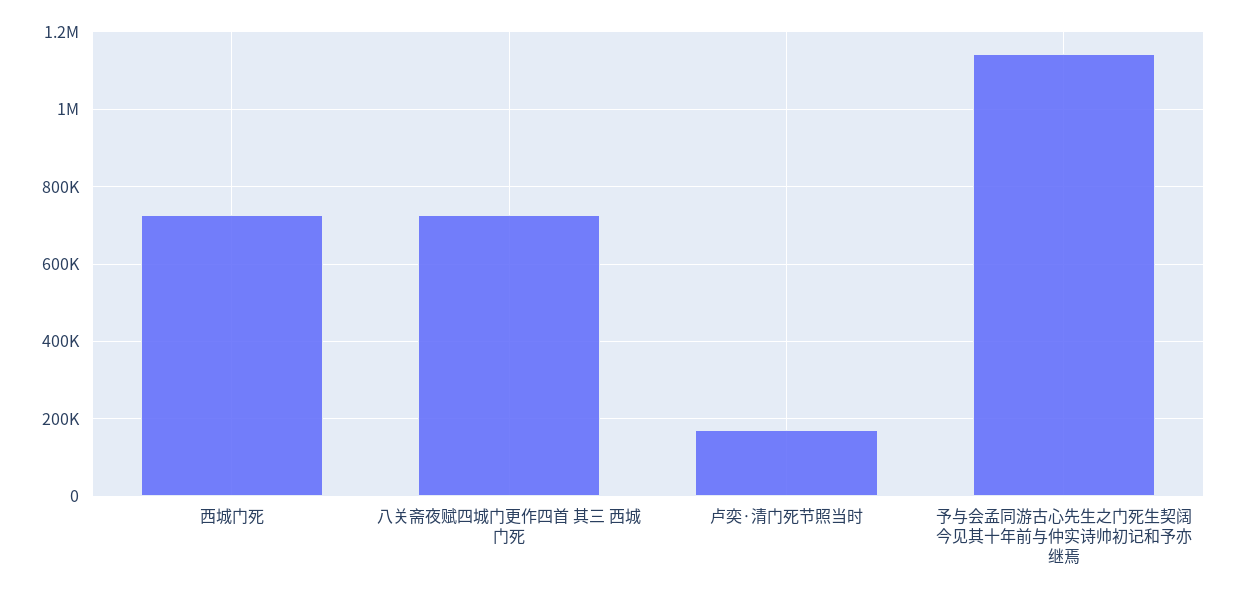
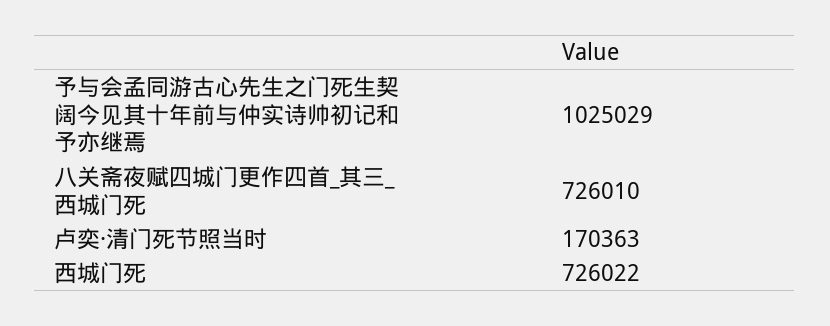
  {
    "西城门死": 726022,
    "八关斋夜赋四城门更作四首 其三 西城门死": 726010,
    "卢奕·清门死节照当时": 170363,
-   "予与会孟同游古心先生之门死生契阔今见其十年前与仲实诗帅初记和予亦继焉": 1140000
+   "予与会孟同游古心先生之门死生契阔今见其十年前与仲实诗帅初记和予亦继焉": 1025029
  }

